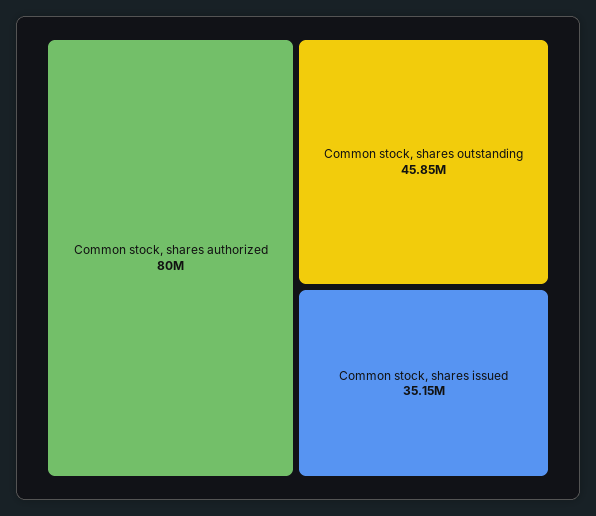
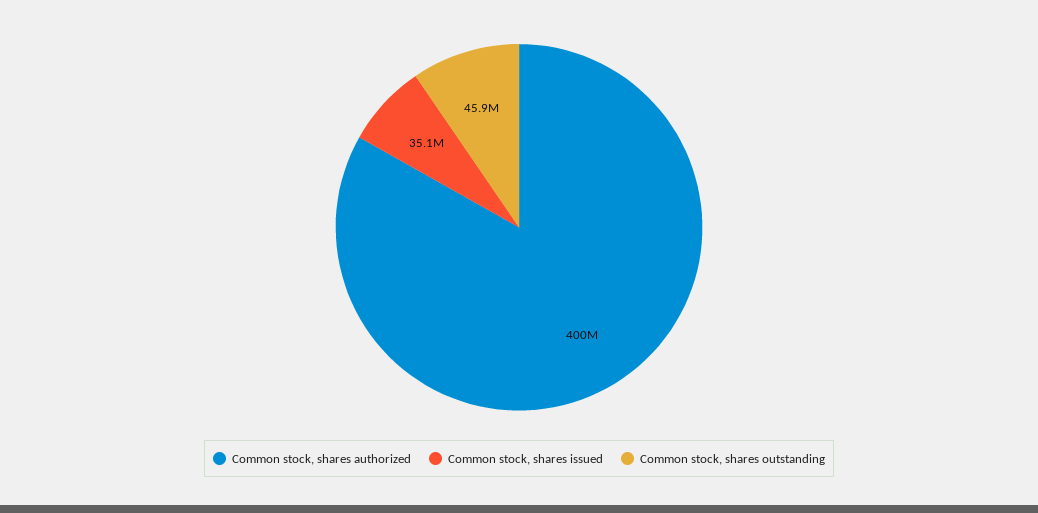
  {
-   "Common stock, shares authorized": 80000000,
+   "Common stock, shares authorized": 400000000,
    "Common stock, shares outstanding": 45850000,
    "Common stock, shares issued": 35150000
  }

